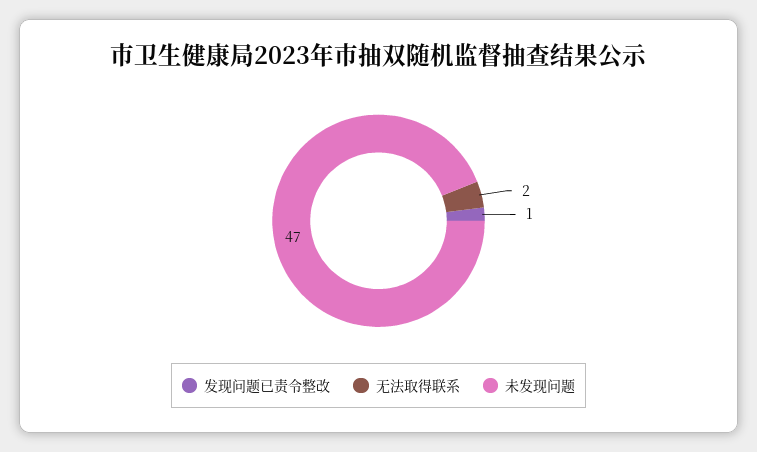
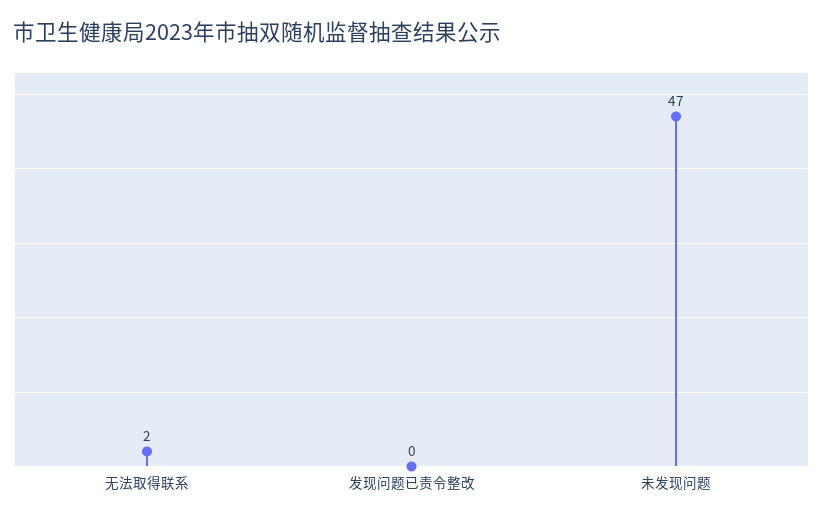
  {
-   "发现问题已责令整改": 1,
+   "发现问题已责令整改": 0,
    "无法取得联系": 2,
    "未发现问题": 47
  }

